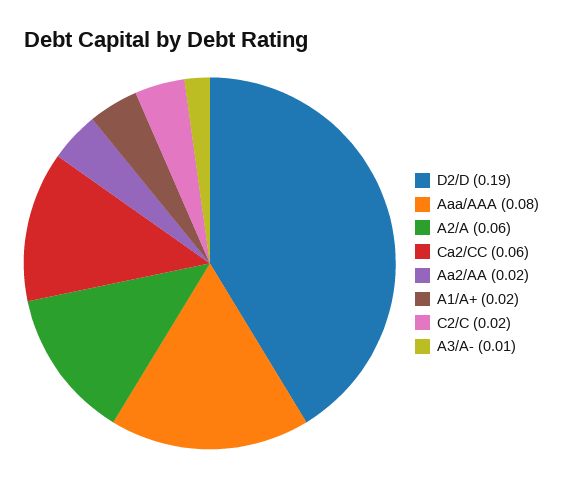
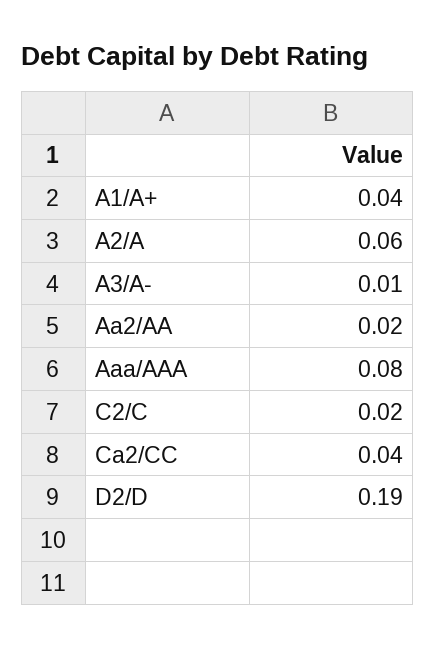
  {
    "D2/D": 0.19,
    "Aaa/AAA": 0.08,
    "A2/A": 0.06,
-   "Ca2/CC": 0.06,
+   "Ca2/CC": 0.04,
    "Aa2/AA": 0.02,
-   "A1/A+": 0.02,
+   "A1/A+": 0.04,
    "C2/C": 0.02,
    "A3/A-": 0.01
  }

